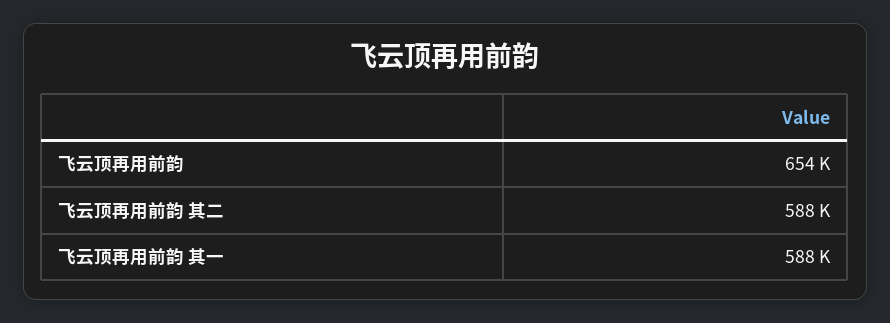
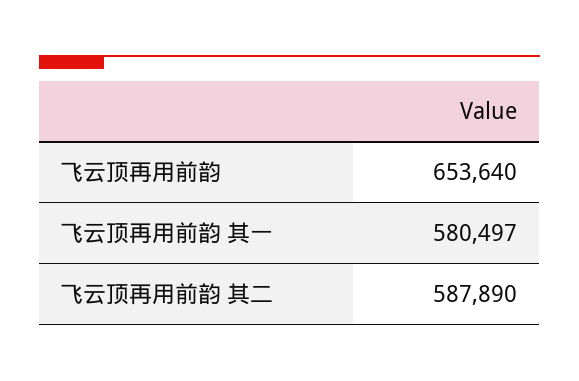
  {
    "飞云顶再用前韵": 653640,
    "飞云顶再用前韵 其二": 587890,
-   "飞云顶再用前韵 其一": 588000
+   "飞云顶再用前韵 其一": 580497
  }

